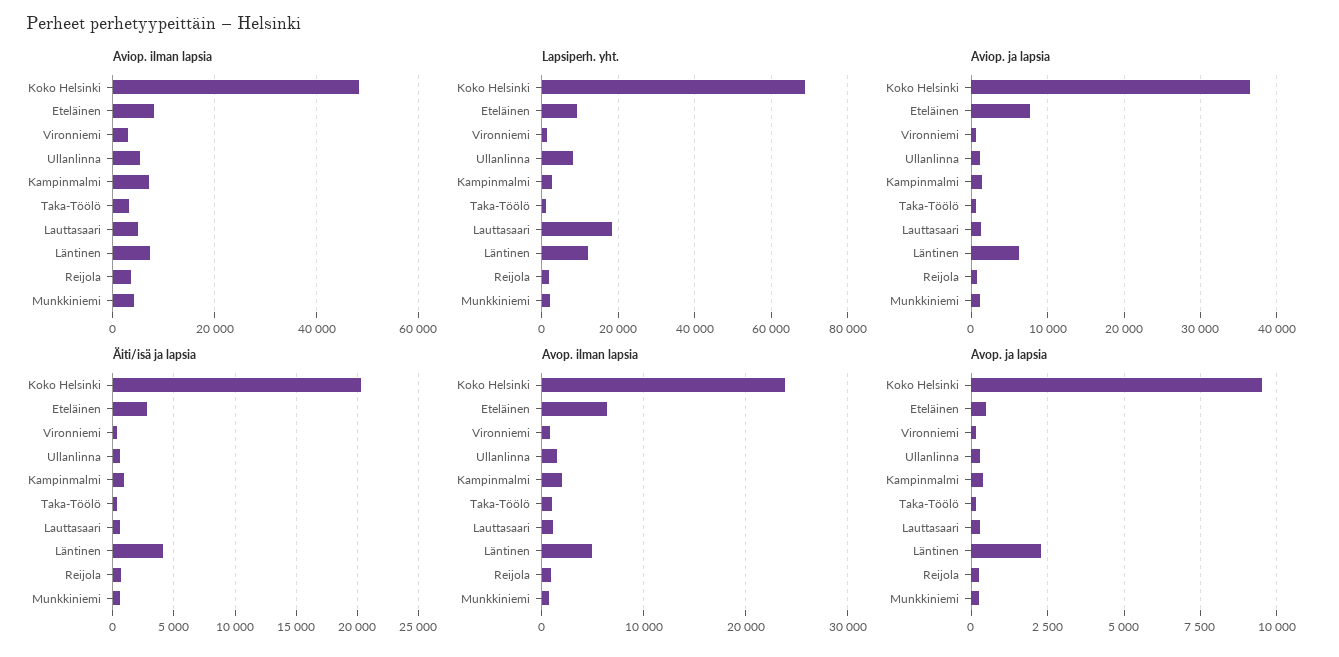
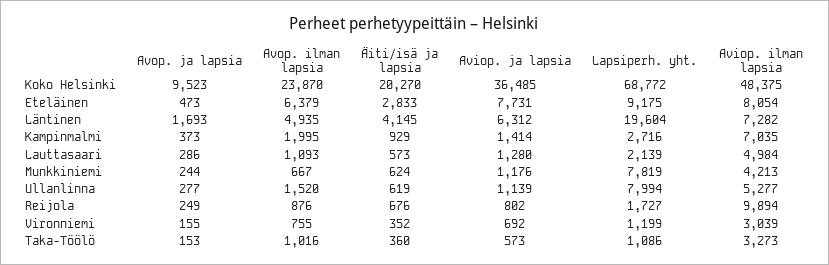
  {
    "Aviop. ilman lapsia": {
      "Koko Helsinki": 48375,
      "Eteläinen": 8054,
      "Vironniemi": 3039,
      "Ullanlinna": 5277,
      "Kampinmalmi": 7035,
      "Taka-Töölö": 3273,
      "Lauttasaari": 4984,
      "Läntinen": 7282,
-     "Reijola": 4000,
+     "Reijola": 9894,
      "Munkkiniemi": 4213
    },
    "Lapsiperh. yht.": {
      "Koko Helsinki": 68772,
      "Eteläinen": 9175,
      "Vironniemi": 1199,
      "Ullanlinna": 7994,
      "Kampinmalmi": 2716,
      "Taka-Töölö": 1086,
-     "Lauttasaari": 18000,
+     "Lauttasaari": 2139,
-     "Läntinen": 12000,
+     "Läntinen": 19604,
      "Reijola": 1727,
-     "Munkkiniemi": 2000
+     "Munkkiniemi": 7819
    },
    "Aviop. ja lapsia": {
      "Koko Helsinki": 36485,
      "Eteläinen": 7731,
      "Vironniemi": 692,
      "Ullanlinna": 1139,
      "Kampinmalmi": 1414,
      "Taka-Töölö": 573,
      "Lauttasaari": 1280,
      "Läntinen": 6312,
      "Reijola": 802,
      "Munkkiniemi": 1176
    },
    "Äiti/isä ja lapsia": {
      "Koko Helsinki": 20270,
      "Eteläinen": 2833,
      "Vironniemi": 352,
      "Ullanlinna": 619,
      "Kampinmalmi": 929,
      "Taka-Töölö": 360,
      "Lauttasaari": 573,
      "Läntinen": 4145,
      "Reijola": 676,
      "Munkkiniemi": 624
    },
    "Avop. ilman lapsia": {
      "Koko Helsinki": 23870,
      "Eteläinen": 6379,
      "Vironniemi": 755,
      "Ullanlinna": 1520,
      "Kampinmalmi": 1995,
      "Taka-Töölö": 1016,
      "Lauttasaari": 1093,
      "Läntinen": 4935,
      "Reijola": 876,
      "Munkkiniemi": 667
    },
    "Avop. ja lapsia": {
      "Koko Helsinki": 9523,
      "Eteläinen": 473,
      "Vironniemi": 155,
      "Ullanlinna": 277,
      "Kampinmalmi": 373,
      "Taka-Töölö": 153,
      "Lauttasaari": 286,
-     "Läntinen": 2250,
+     "Läntinen": 1693,
      "Reijola": 249,
      "Munkkiniemi": 244
    }
  }

